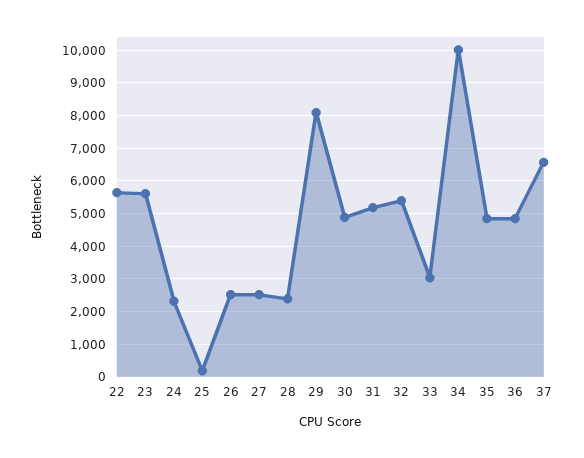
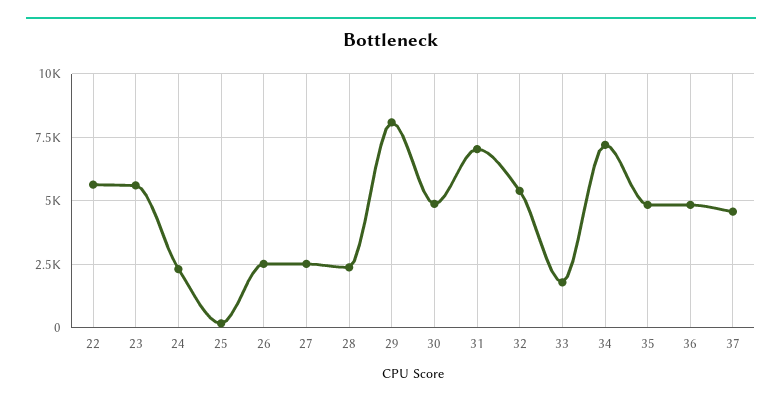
  {
    "22": 5600,
    "23": 5600,
    "24": 2400,
    "25": 200,
    "26": 2600,
    "27": 2600,
    "28": 2400,
    "29": 8000,
    "30": 4800,
-   "31": 5200,
+   "31": 7000,
    "32": 5400,
-   "33": 3000,
+   "33": 1750,
-   "34": 10000,
+   "34": 7250,
    "35": 4800,
    "36": 4800,
-   "37": 6600
+   "37": 4500
  }

